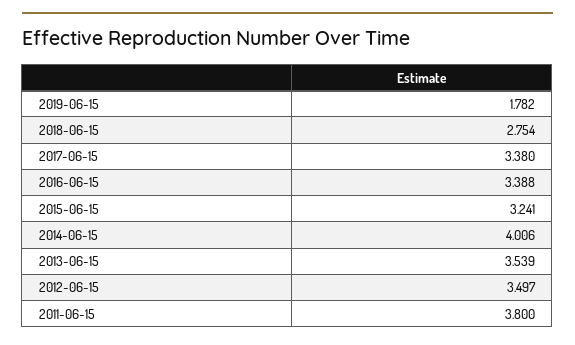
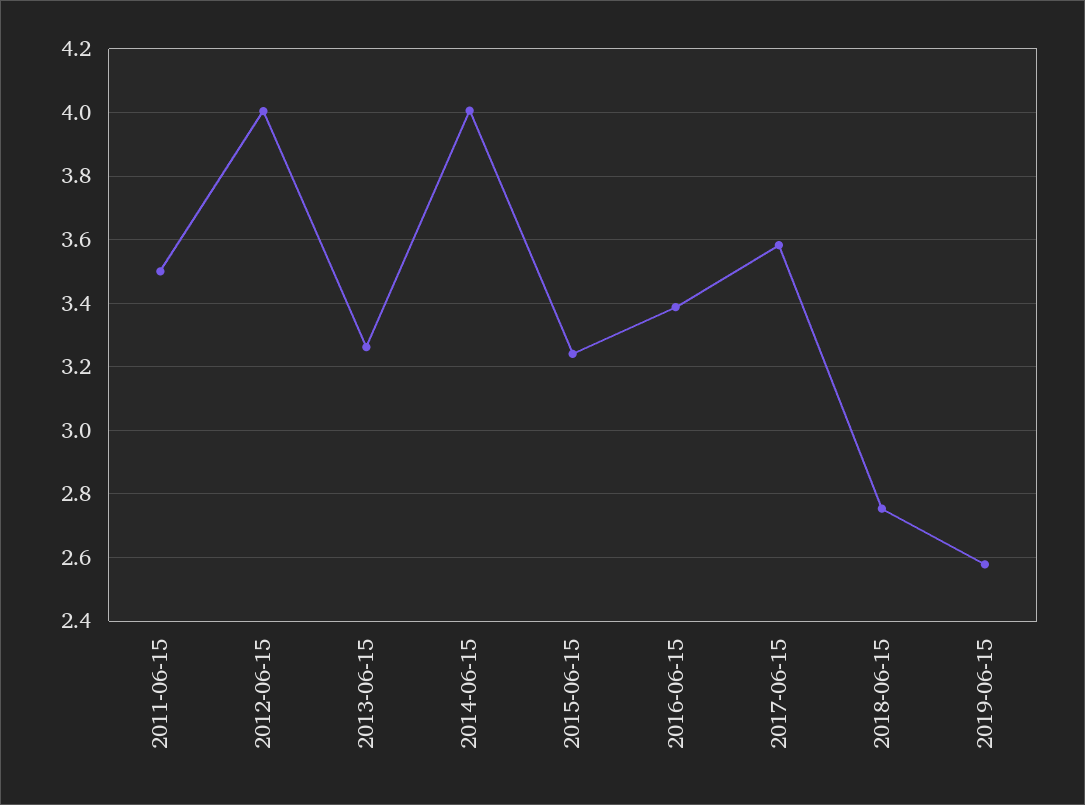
  {
-   "2019-06-15": 1.782,
+   "2019-06-15": 2.58,
    "2018-06-15": 2.754,
-   "2017-06-15": 3.38,
+   "2017-06-15": 3.58,
    "2016-06-15": 3.388,
    "2015-06-15": 3.241,
    "2014-06-15": 4.006,
-   "2013-06-15": 3.539,
+   "2013-06-15": 3.26,
-   "2012-06-15": 3.497,
+   "2012-06-15": 4,
-   "2011-06-15": 3.8
+   "2011-06-15": 3.5
  }

